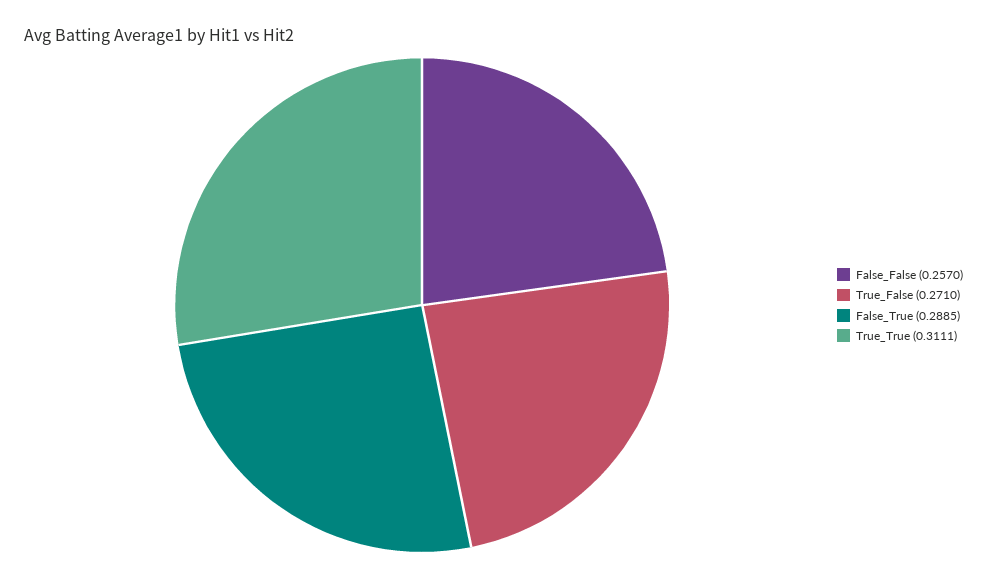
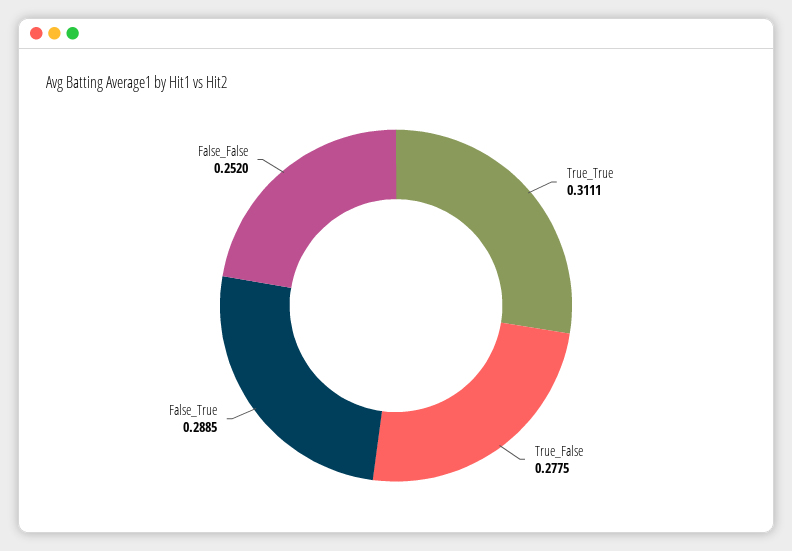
  {
-   "False_False": 0.257,
+   "False_False": 0.252,
-   "True_False": 0.271,
+   "True_False": 0.2775,
    "False_True": 0.2885,
    "True_True": 0.3111
  }

